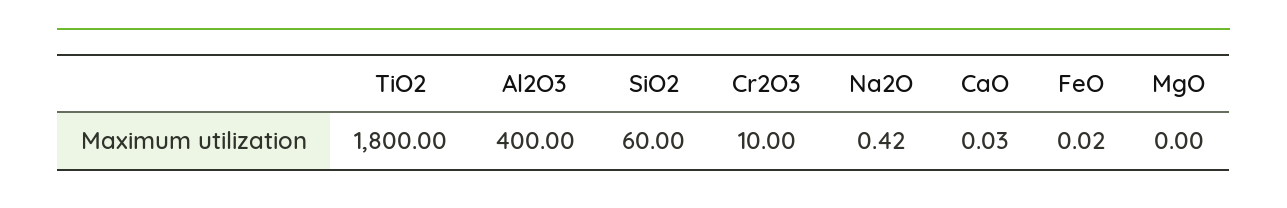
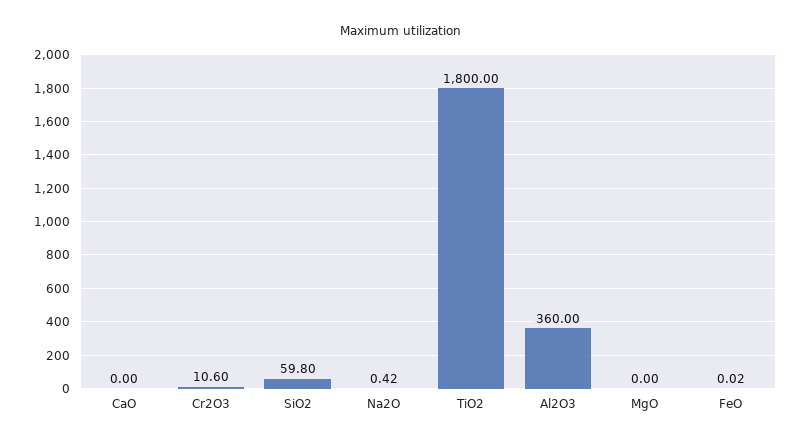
  {
    "TiO2": 1800,
-   "Al2O3": 400,
+   "Al2O3": 360,
-   "SiO2": 60,
+   "SiO2": 59.8,
-   "Cr2O3": 10,
+   "Cr2O3": 10.6,
    "Na2O": 0.42,
-   "CaO": 0.03,
+   "CaO": 0,
    "FeO": 0.02,
    "MgO": 0
  }

